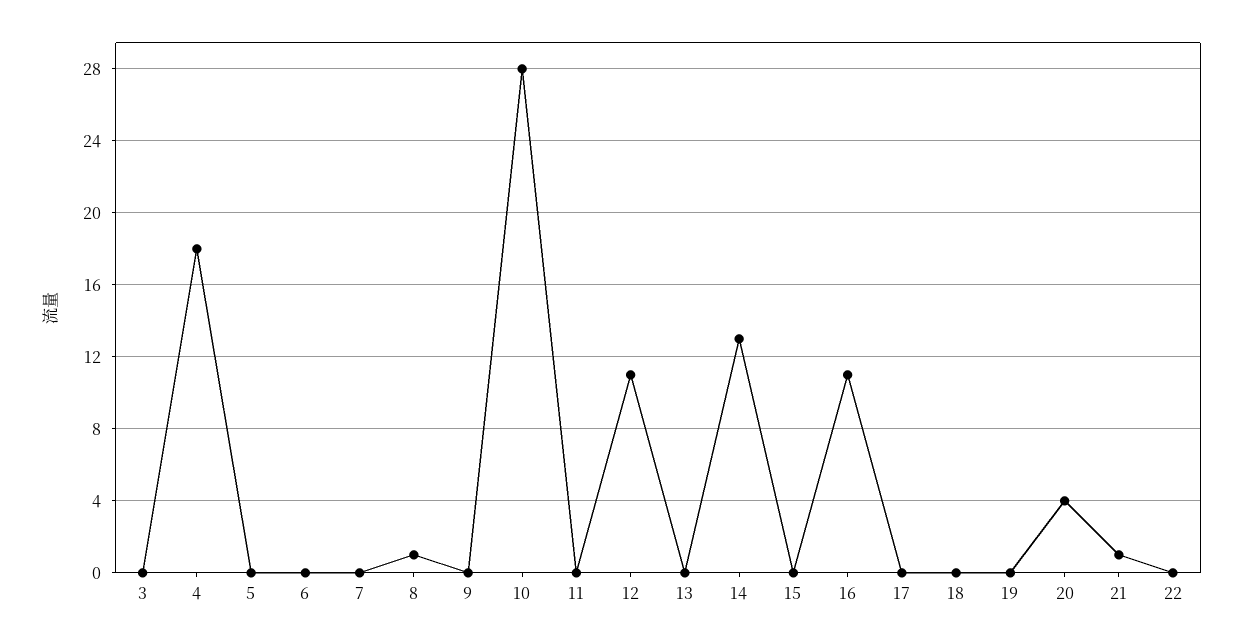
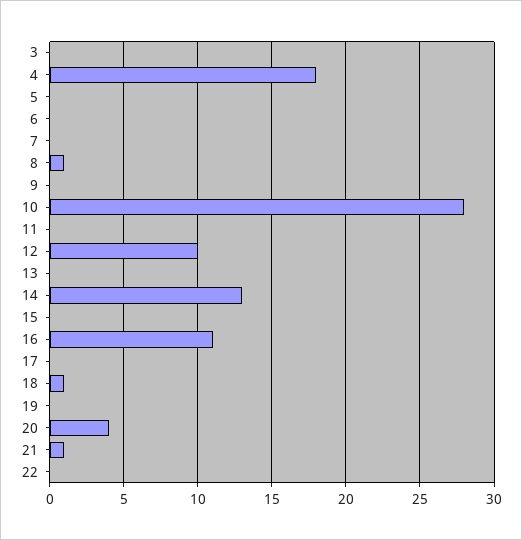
  {
    "3": 0,
    "4": 18,
    "5": 0,
    "6": 0,
    "7": 0,
    "8": 1,
    "9": 0,
    "10": 28,
    "11": 0,
-   "12": 11,
+   "12": 10,
    "13": 0,
    "14": 13,
    "15": 0,
    "16": 11,
    "17": 0,
-   "18": 0,
+   "18": 1,
    "19": 0,
    "20": 4,
    "21": 1,
    "22": 0
  }

